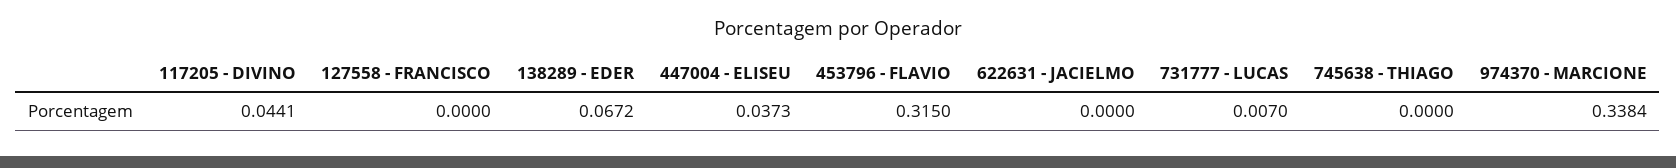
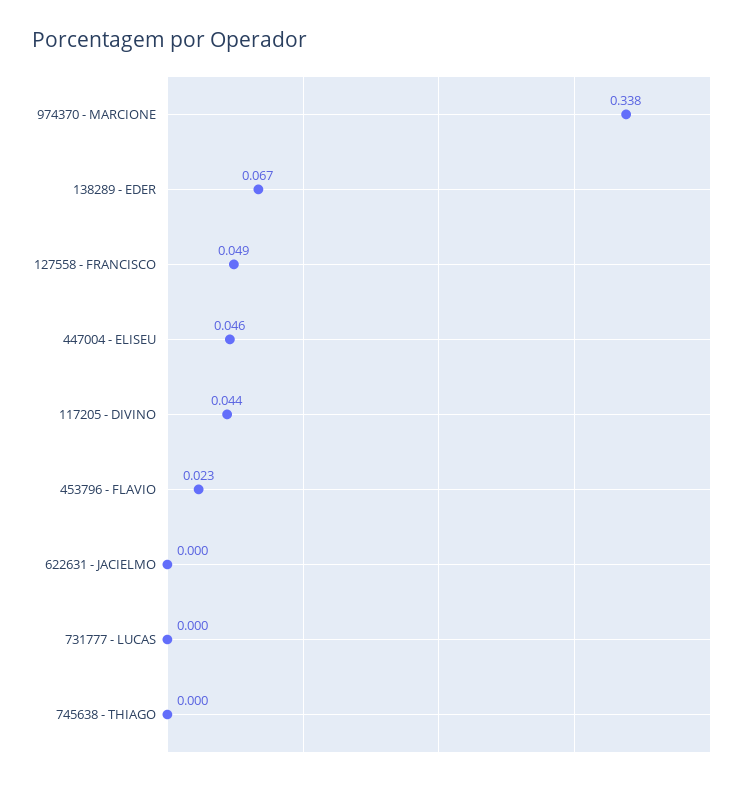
  {
    "117205 - DIVINO": 0.0441,
-   "127558 - FRANCISCO": 0,
+   "127558 - FRANCISCO": 0.049,
    "138289 - EDER": 0.0672,
-   "447004 - ELISEU": 0.0373,
+   "447004 - ELISEU": 0.046,
-   "453796 - FLAVIO": 0.315,
+   "453796 - FLAVIO": 0.023,
    "622631 - JACIELMO": 0,
-   "731777 - LUCAS": 0.007,
+   "731777 - LUCAS": 0,
    "745638 - THIAGO": 0,
    "974370 - MARCIONE": 0.3384
  }

